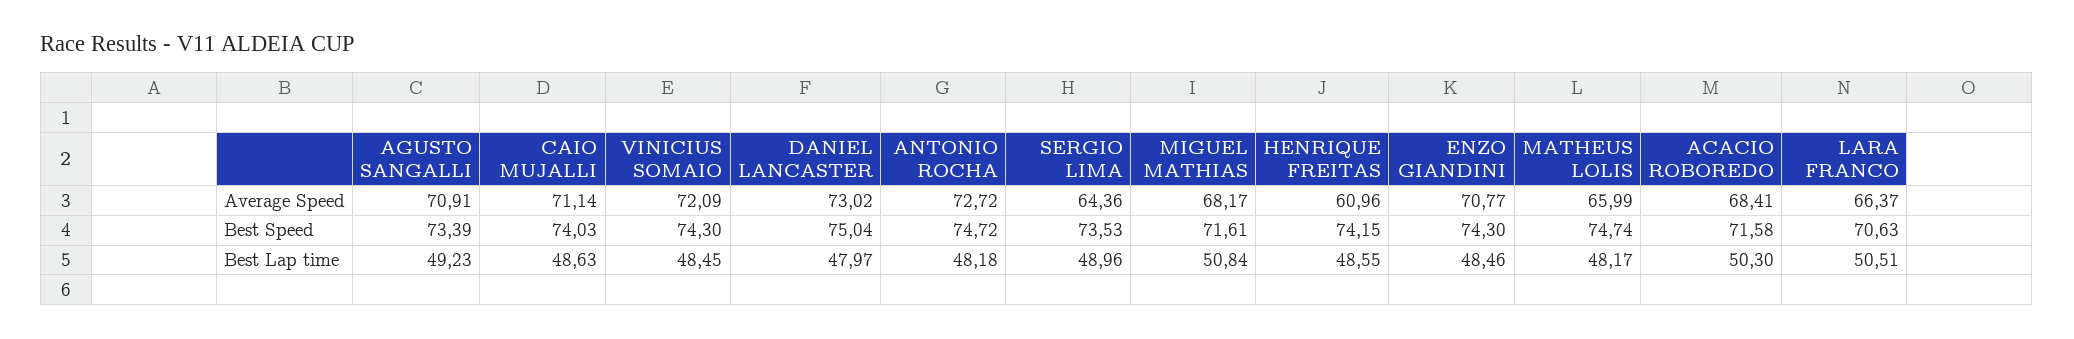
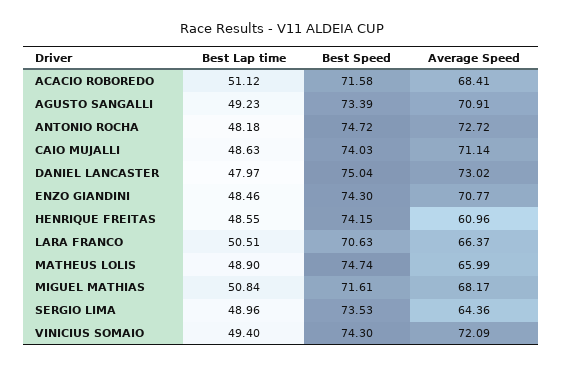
  {
    "AGUSTO SANGALLI": {
      "Average Speed": 70.91,
      "Best Speed": 73.39,
      "Best Lap time": 49.23
    },
    "CAIO MUJALLI": {
      "Average Speed": 71.14,
      "Best Speed": 74.03,
      "Best Lap time": 48.63
    },
    "VINICIUS SOMAIO": {
      "Average Speed": 72.09,
      "Best Speed": 74.3,
-     "Best Lap time": 48.45
+     "Best Lap time": 49.4
    },
    "DANIEL LANCASTER": {
      "Average Speed": 73.02,
      "Best Speed": 75.04,
      "Best Lap time": 47.97
    },
    "ANTONIO ROCHA": {
      "Average Speed": 72.72,
      "Best Speed": 74.72,
      "Best Lap time": 48.18
    },
    "SERGIO LIMA": {
      "Average Speed": 64.36,
      "Best Speed": 73.53,
      "Best Lap time": 48.96
    },
    "MIGUEL MATHIAS": {
      "Average Speed": 68.17,
      "Best Speed": 71.61,
      "Best Lap time": 50.84
    },
    "HENRIQUE FREITAS": {
      "Average Speed": 60.96,
      "Best Speed": 74.15,
      "Best Lap time": 48.55
    },
    "ENZO GIANDINI": {
      "Average Speed": 70.77,
      "Best Speed": 74.3,
      "Best Lap time": 48.46
    },
    "MATHEUS LOLIS": {
      "Average Speed": 65.99,
      "Best Speed": 74.74,
-     "Best Lap time": 48.17
+     "Best Lap time": 48.9
    },
    "ACACIO ROBOREDO": {
      "Average Speed": 68.41,
      "Best Speed": 71.58,
-     "Best Lap time": 50.3
+     "Best Lap time": 51.12
    },
    "LARA FRANCO": {
      "Average Speed": 66.37,
      "Best Speed": 70.63,
      "Best Lap time": 50.51
    }
  }

